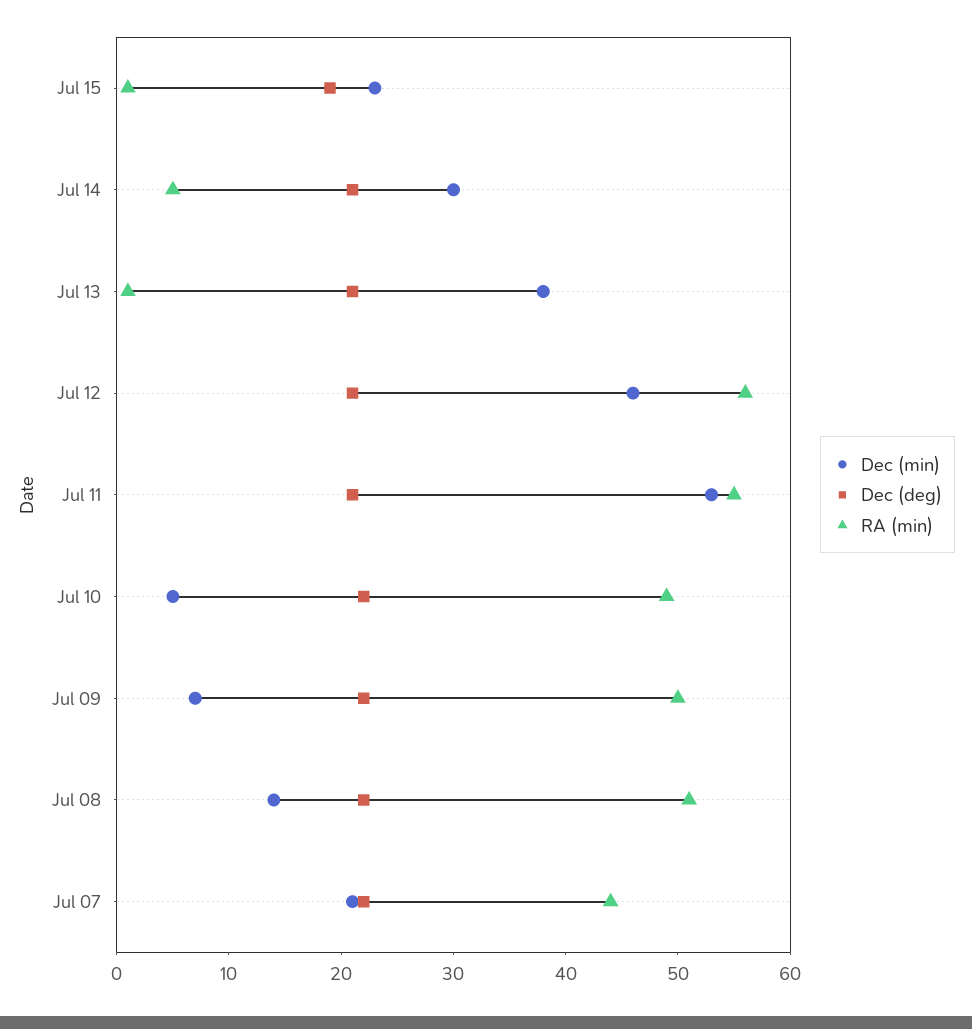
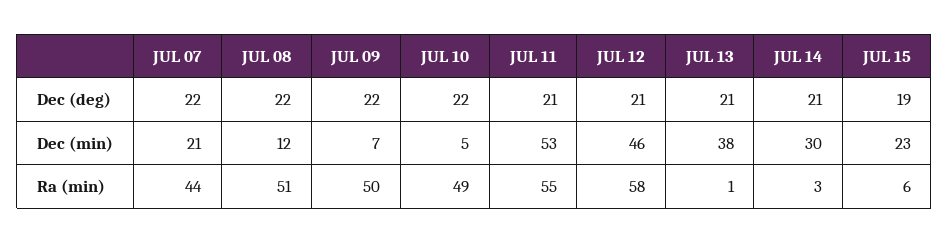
  {
    "Dec (min)": {
      "Jul 15": 23,
      "Jul 14": 30,
      "Jul 13": 38,
      "Jul 12": 46,
      "Jul 11": 53,
      "Jul 10": 5,
      "Jul 09": 7,
-     "Jul 08": 14,
+     "Jul 08": 12,
      "Jul 07": 21
    },
    "Dec (deg)": {
      "Jul 15": 19,
      "Jul 14": 21,
      "Jul 13": 21,
      "Jul 12": 21,
      "Jul 11": 21,
      "Jul 10": 22,
      "Jul 09": 22,
      "Jul 08": 22,
      "Jul 07": 22
    },
    "RA (min)": {
-     "Jul 15": 1,
+     "Jul 15": 6,
-     "Jul 14": 5,
+     "Jul 14": 3,
      "Jul 13": 1,
-     "Jul 12": 56,
+     "Jul 12": 58,
      "Jul 11": 55,
      "Jul 10": 49,
      "Jul 09": 50,
      "Jul 08": 51,
      "Jul 07": 44
    }
  }

